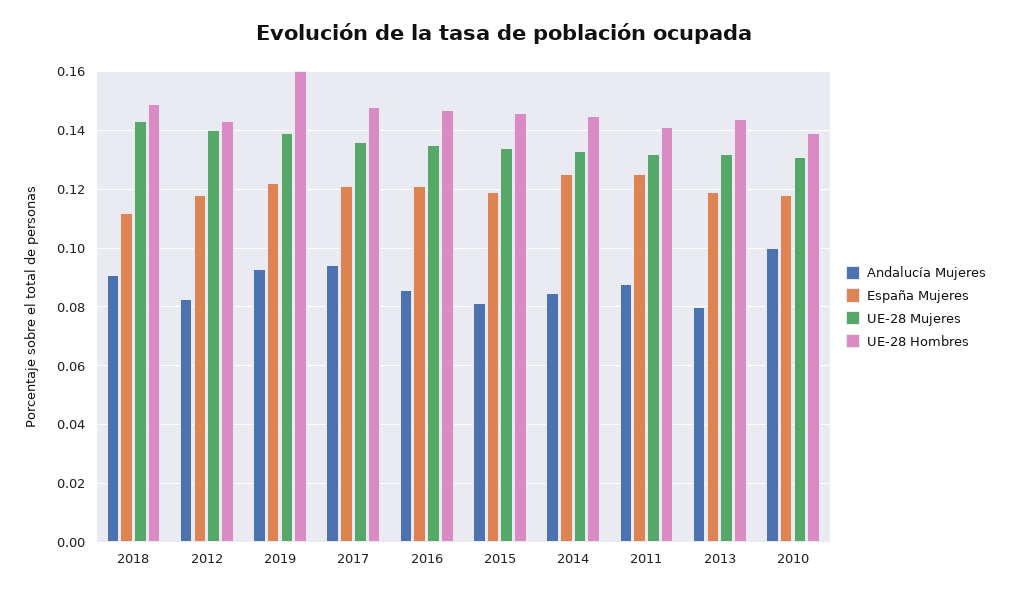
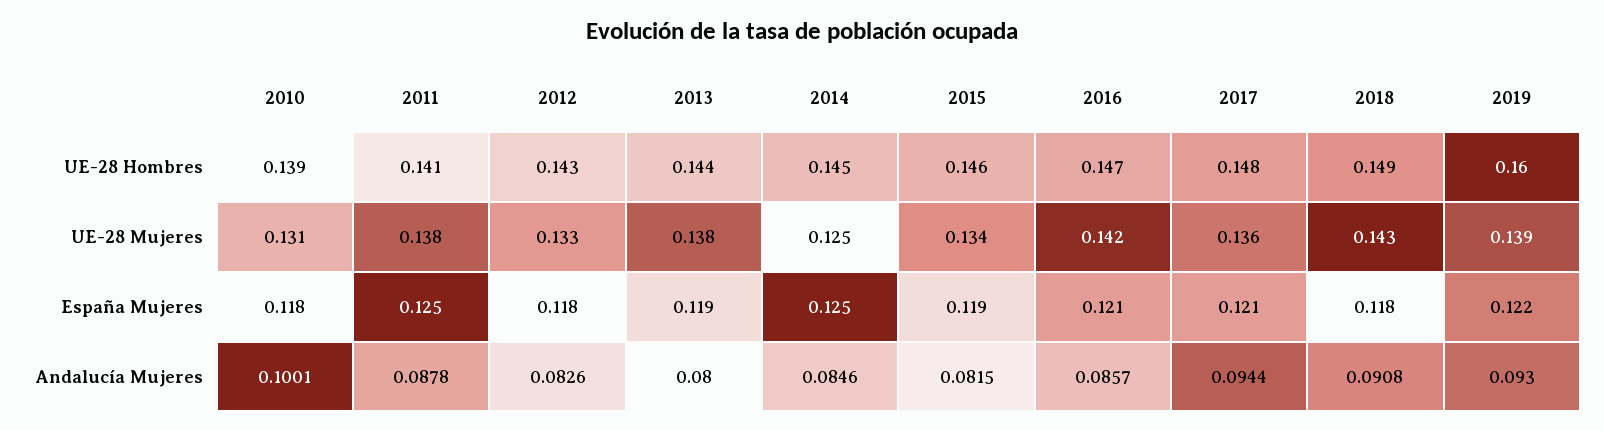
  {
    "Andalucía Mujeres": {
      "2018": 0.0908,
      "2012": 0.0826,
      "2019": 0.093,
      "2017": 0.0944,
      "2016": 0.0857,
      "2015": 0.0815,
      "2014": 0.0846,
      "2011": 0.0878,
      "2013": 0.08,
      "2010": 0.1001
    },
    "España Mujeres": {
-     "2018": 0.1125,
+     "2018": 0.118,
      "2012": 0.118,
      "2019": 0.122,
      "2017": 0.121,
      "2016": 0.121,
      "2015": 0.119,
      "2014": 0.125,
      "2011": 0.125,
      "2013": 0.119,
      "2010": 0.118
    },
    "UE-28 Mujeres": {
      "2018": 0.143,
-     "2012": 0.14,
+     "2012": 0.133,
      "2019": 0.139,
      "2017": 0.136,
-     "2016": 0.135,
+     "2016": 0.142,
      "2015": 0.134,
-     "2014": 0.1325,
+     "2014": 0.125,
-     "2011": 0.1325,
+     "2011": 0.138,
-     "2013": 0.1325,
+     "2013": 0.138,
      "2010": 0.131
    },
    "UE-28 Hombres": {
      "2018": 0.149,
      "2012": 0.143,
      "2019": 0.16,
      "2017": 0.148,
      "2016": 0.147,
      "2015": 0.146,
      "2014": 0.145,
      "2011": 0.141,
      "2013": 0.144,
      "2010": 0.139
    }
  }

